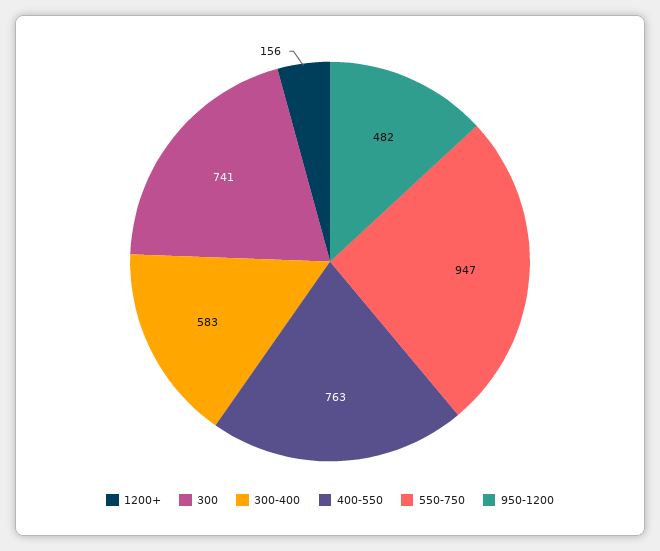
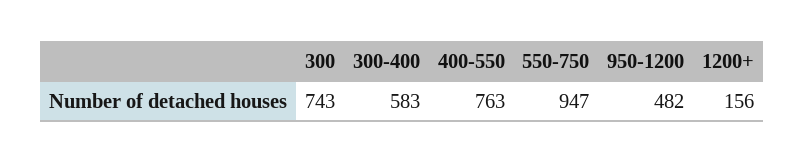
  {
    "1200+": 156,
-   "300": 741,
+   "300": 743,
    "300-400": 583,
    "400-550": 763,
    "550-750": 947,
    "950-1200": 482
  }

